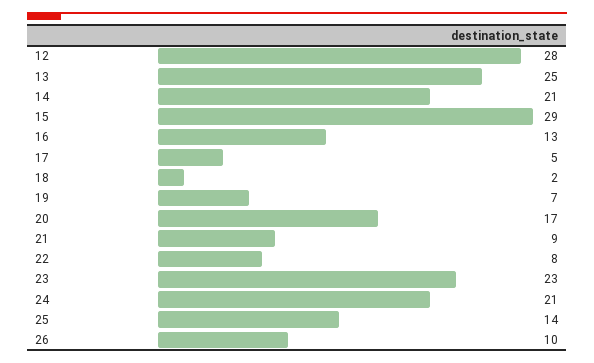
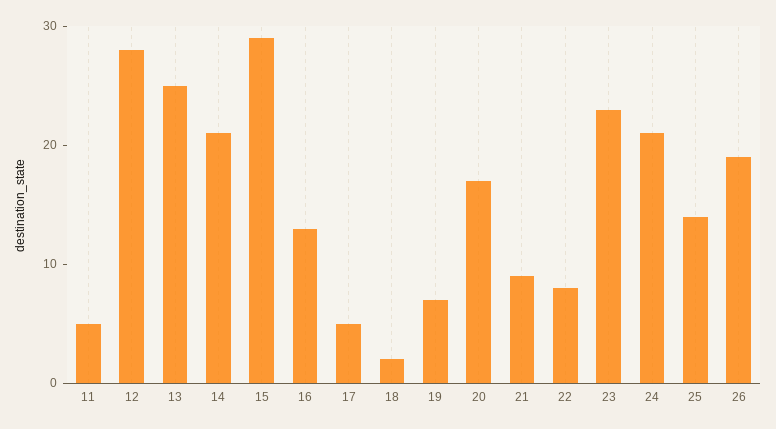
  {
    "12": 28,
    "13": 25,
    "14": 21,
    "15": 29,
    "16": 13,
    "17": 5,
    "18": 2,
    "19": 7,
    "20": 17,
    "21": 9,
    "22": 8,
    "23": 23,
    "24": 21,
    "25": 14,
-   "26": 10
+   "26": 19,
+   "11": 5
  }

